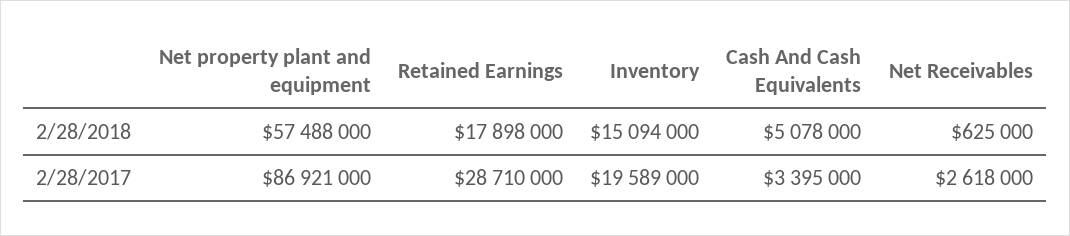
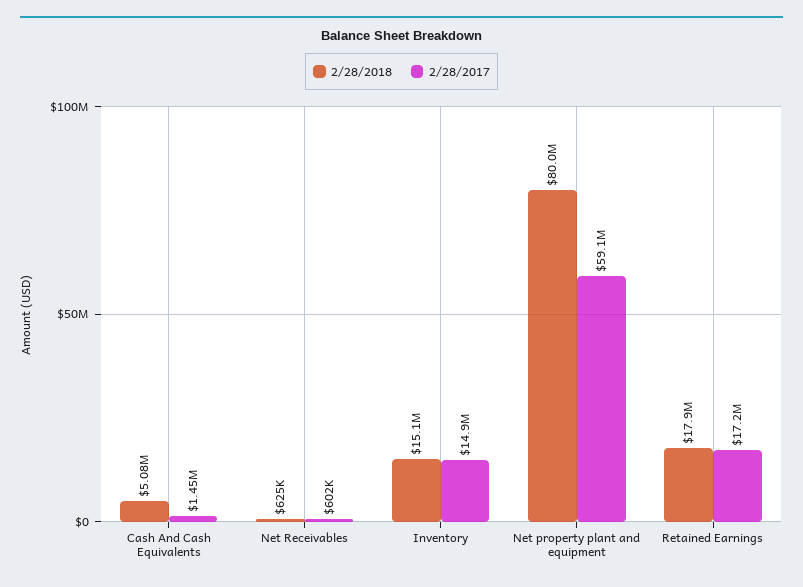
  {
    "2/28/2018": {
-     "Net property plant and equipment": 57488000,
+     "Net property plant and equipment": 80000000,
      "Retained Earnings": 17898000,
      "Inventory": 15094000,
      "Cash And Cash Equivalents": 5078000,
      "Net Receivables": 625000
    },
    "2/28/2017": {
-     "Net property plant and equipment": 86921000,
+     "Net property plant and equipment": 59100000,
-     "Retained Earnings": 28710000,
+     "Retained Earnings": 17200000,
-     "Inventory": 19589000,
+     "Inventory": 14900000,
-     "Cash And Cash Equivalents": 3395000,
+     "Cash And Cash Equivalents": 1450000,
-     "Net Receivables": 2618000
+     "Net Receivables": 602000
    }
  }

